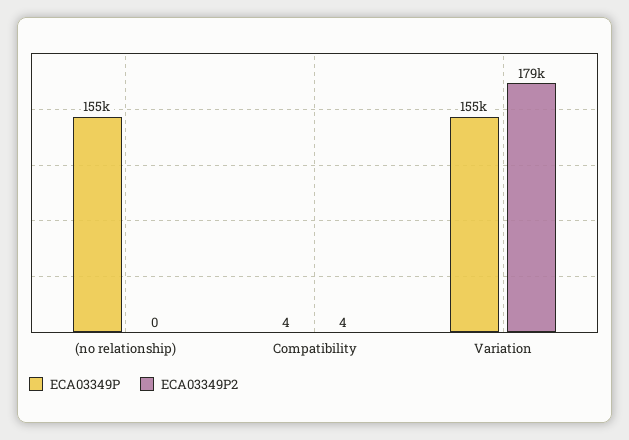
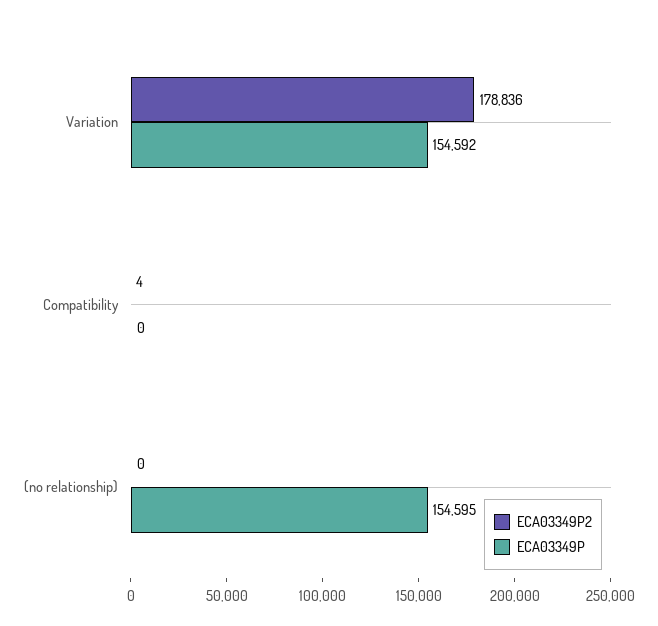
  {
    "ECA03349P": {
      "(no relationship)": 154595,
-     "Compatibility": 4,
+     "Compatibility": 0,
      "Variation": 154592
    },
    "ECA03349P2": {
      "(no relationship)": 0,
      "Compatibility": 4,
      "Variation": 178836
    }
  }

